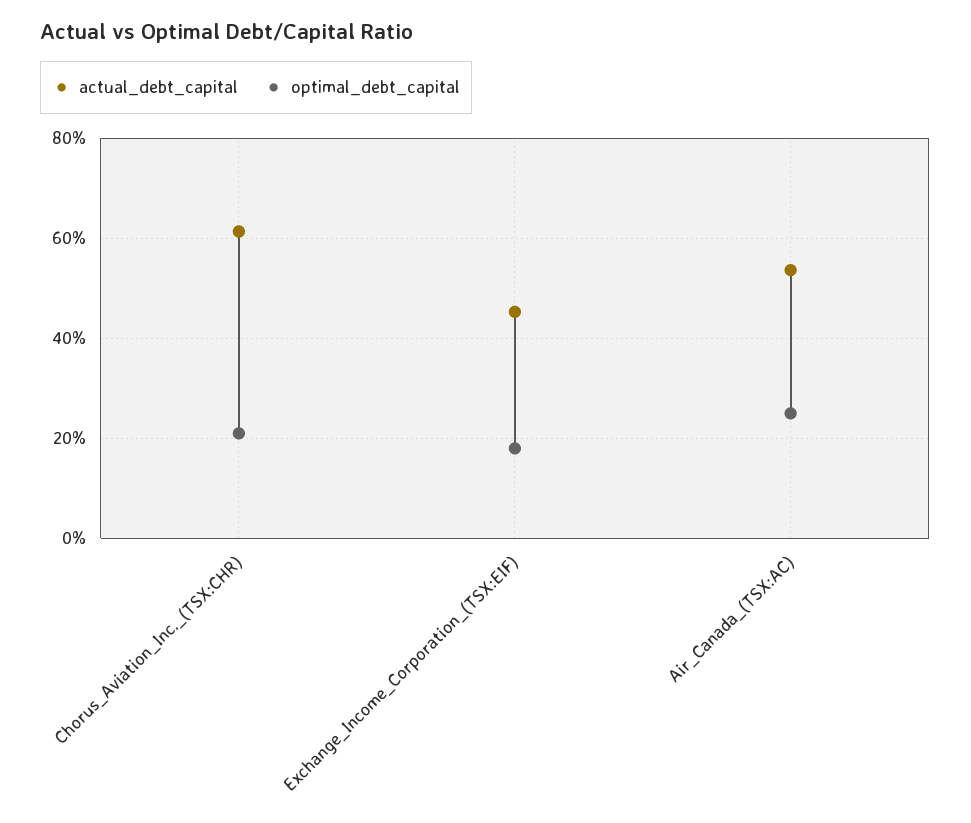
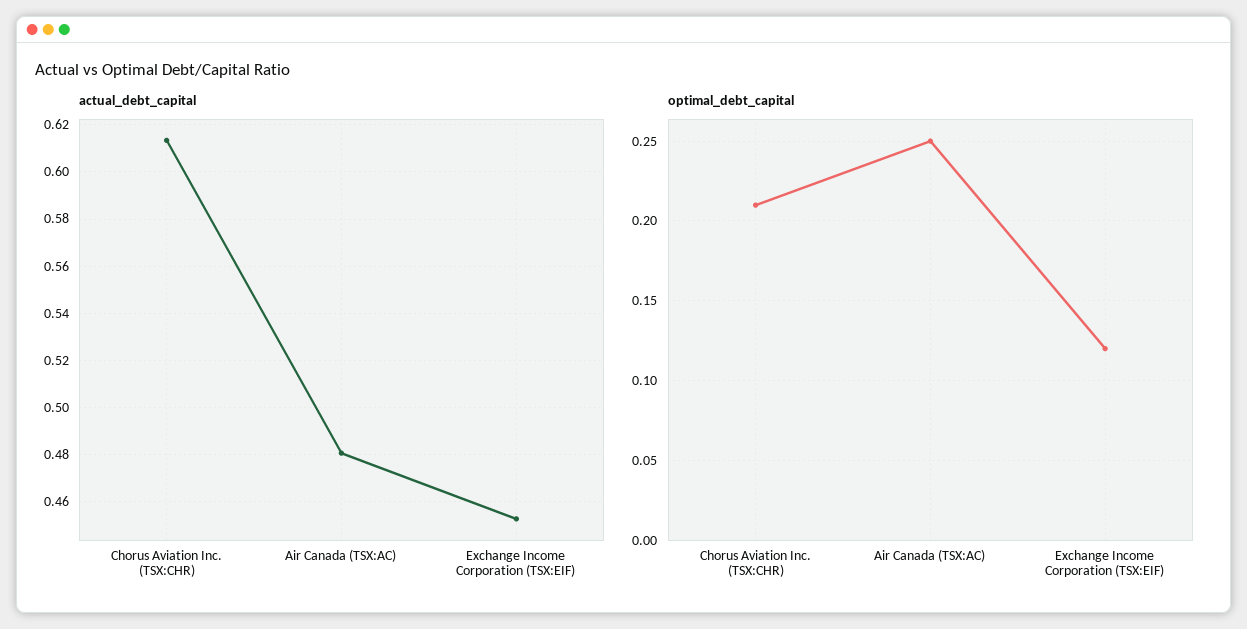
  {
    "actual_debt_capital": {
      "Chorus_Aviation_Inc._(TSX:CHR)": 0.615,
      "Exchange_Income_Corporation_(TSX:EIF)": 0.455,
-     "Air_Canada_(TSX:AC)": 0.54
+     "Air_Canada_(TSX:AC)": 0.48
    },
    "optimal_debt_capital": {
      "Chorus_Aviation_Inc._(TSX:CHR)": 0.21,
-     "Exchange_Income_Corporation_(TSX:EIF)": 0.18,
+     "Exchange_Income_Corporation_(TSX:EIF)": 0.12,
      "Air_Canada_(TSX:AC)": 0.25
    }
  }

